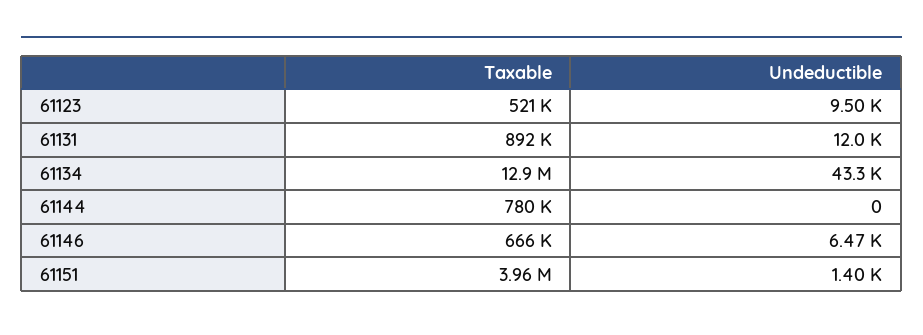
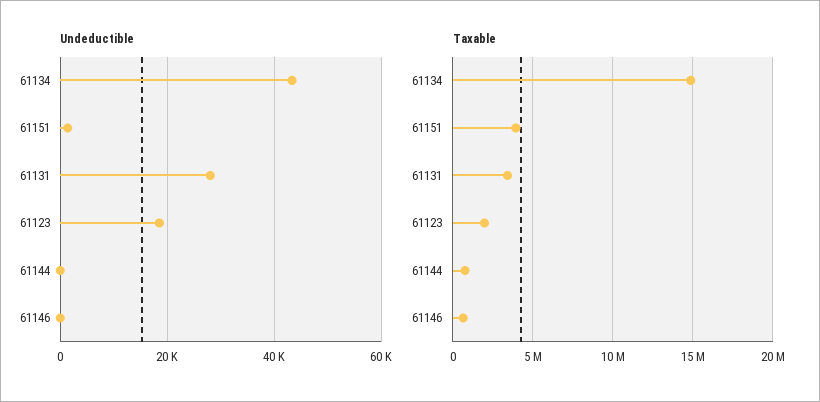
  {
    "Taxable": {
-     "61123": 521000,
+     "61123": 2000000,
-     "61131": 892000,
+     "61131": 3500000,
-     "61134": 12900000,
+     "61134": 15000000,
      "61144": 780000,
      "61146": 666000,
      "61151": 3960000
    },
    "Undeductible": {
-     "61123": 9500,
+     "61123": 18000,
-     "61131": 12000,
+     "61131": 28000,
      "61134": 43300,
      "61144": 0,
-     "61146": 6470,
+     "61146": 0,
      "61151": 1400
    }
  }

